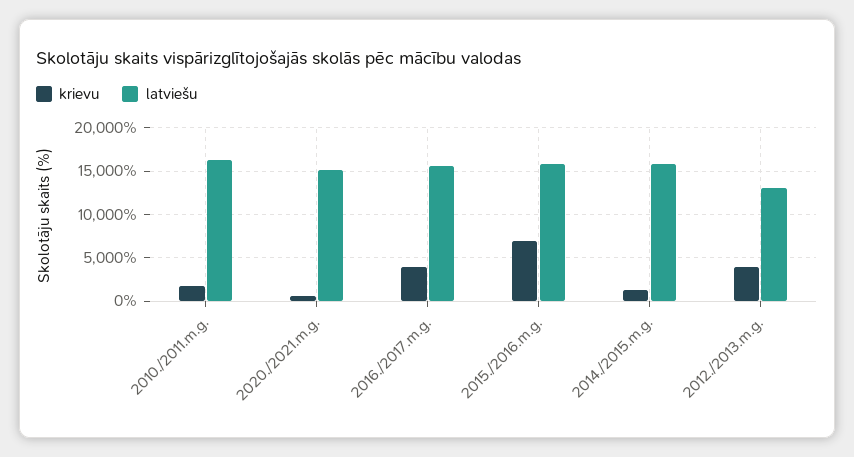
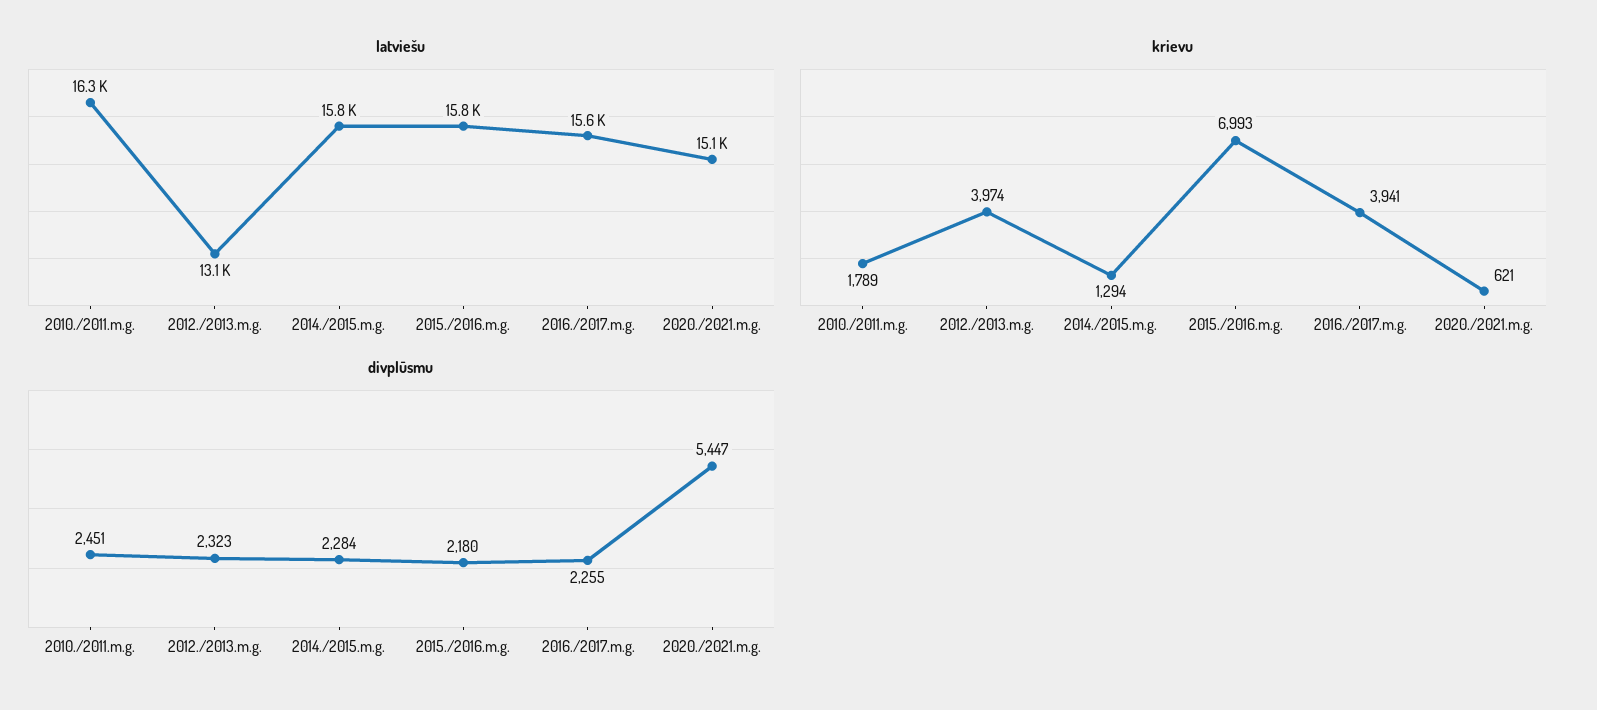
  {
    "krievu": {
      "2010./2011.m.g.": 1789,
      "2020./2021.m.g.": 621,
      "2016./2017.m.g.": 3941,
      "2015./2016.m.g.": 6993,
      "2014./2015.m.g.": 1294,
      "2012./2013.m.g.": 3974
    },
    "latviešu": {
      "2010./2011.m.g.": 16300,
      "2020./2021.m.g.": 15100,
      "2016./2017.m.g.": 15600,
      "2015./2016.m.g.": 15800,
      "2014./2015.m.g.": 15800,
      "2012./2013.m.g.": 13100
-   }
+   },
+   "divplūsmu": {
+     "2010./2011.m.g.": 2451,
+     "2012./2013.m.g.": 2323,
+     "2014./2015.m.g.": 2284,
+     "2015./2016.m.g.": 2180,
+     "2016./2017.m.g.": 2255,
+     "2020./2021.m.g.": 5447
+   }
  }

